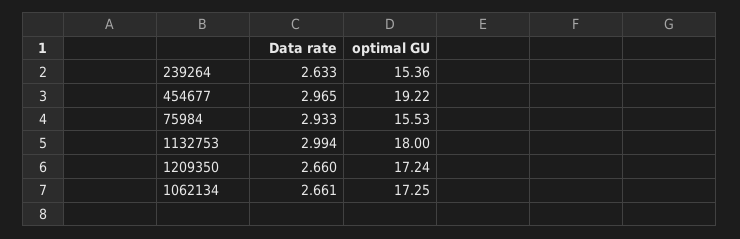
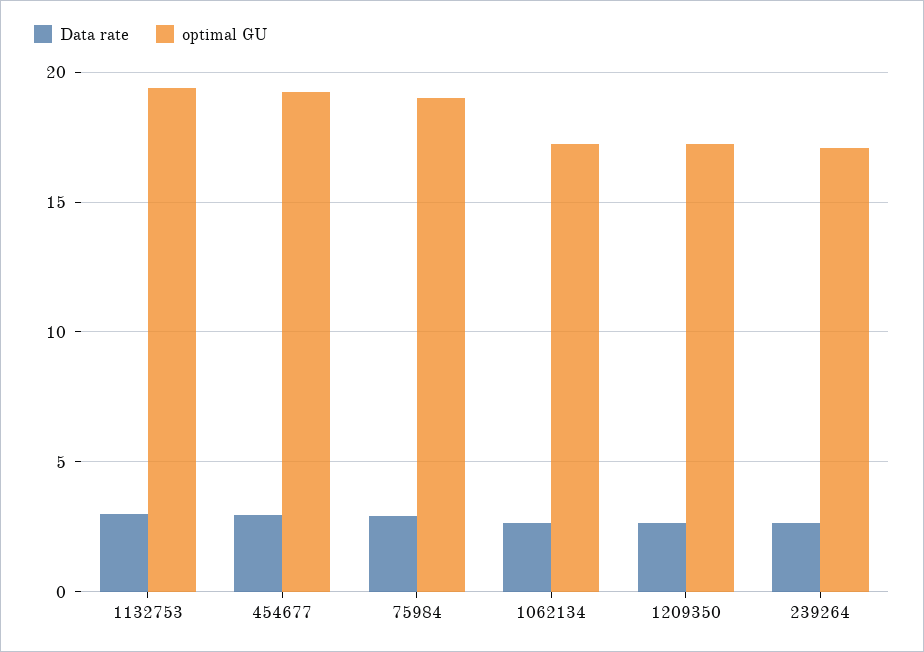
  {
    "Data rate": {
      "239264": 2.633,
      "454677": 2.965,
      "75984": 2.933,
      "1132753": 2.994,
      "1209350": 2.66,
      "1062134": 2.661
    },
    "optimal GU": {
-     "239264": 15.36,
+     "239264": 17,
      "454677": 19.22,
-     "75984": 15.53,
+     "75984": 19,
-     "1132753": 18,
+     "1132753": 19.5,
      "1209350": 17.24,
      "1062134": 17.25
    }
  }

